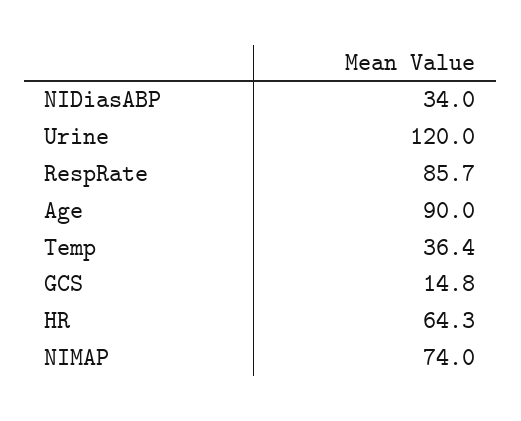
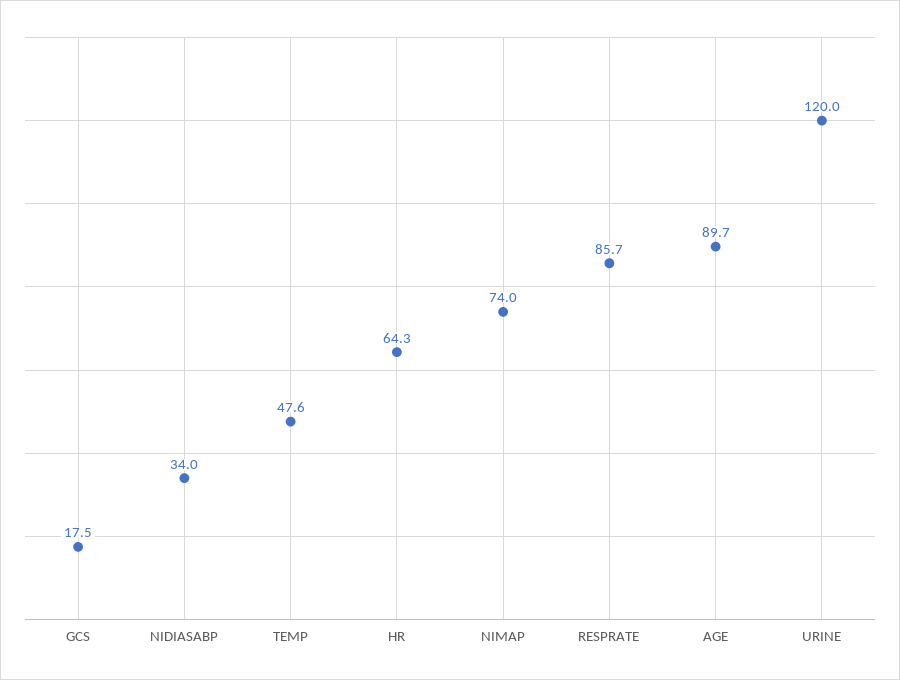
  {
    "NIDiasABP": 34,
    "Urine": 120,
    "RespRate": 85.7,
-   "Age": 90,
+   "Age": 89.7,
-   "Temp": 36.4,
+   "Temp": 47.6,
-   "GCS": 14.8,
+   "GCS": 17.5,
    "HR": 64.3,
    "NIMAP": 74
  }

